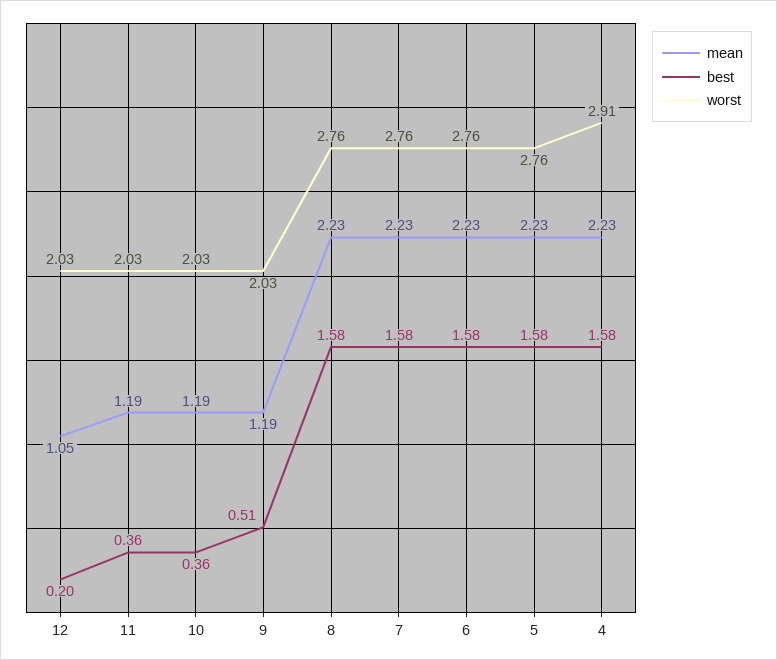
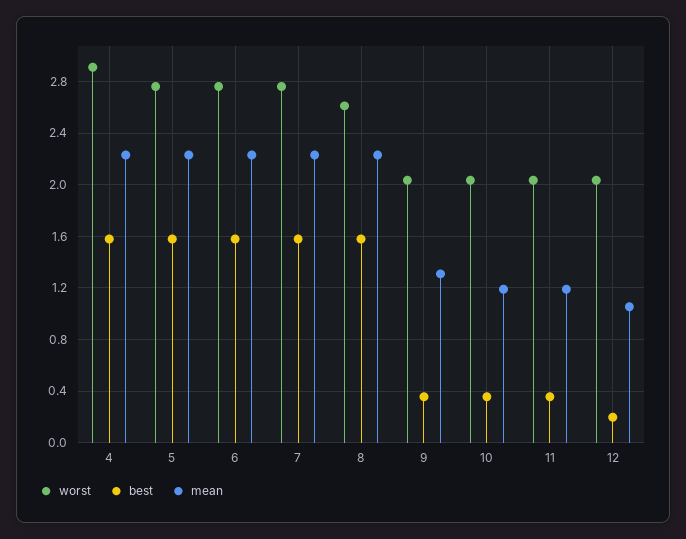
  {
    "mean": {
      "12": 1.05,
      "11": 1.19,
      "10": 1.19,
-     "9": 1.19,
+     "9": 1.3,
      "8": 2.23,
      "7": 2.23,
      "6": 2.23,
      "5": 2.23,
      "4": 2.23
    },
    "best": {
      "12": 0.2,
      "11": 0.36,
      "10": 0.36,
-     "9": 0.51,
+     "9": 0.35,
      "8": 1.58,
      "7": 1.58,
      "6": 1.58,
      "5": 1.58,
      "4": 1.58
    },
    "worst": {
      "12": 2.03,
      "11": 2.03,
      "10": 2.03,
      "9": 2.03,
-     "8": 2.76,
+     "8": 2.6,
      "7": 2.76,
      "6": 2.76,
      "5": 2.76,
      "4": 2.91
    }
  }

